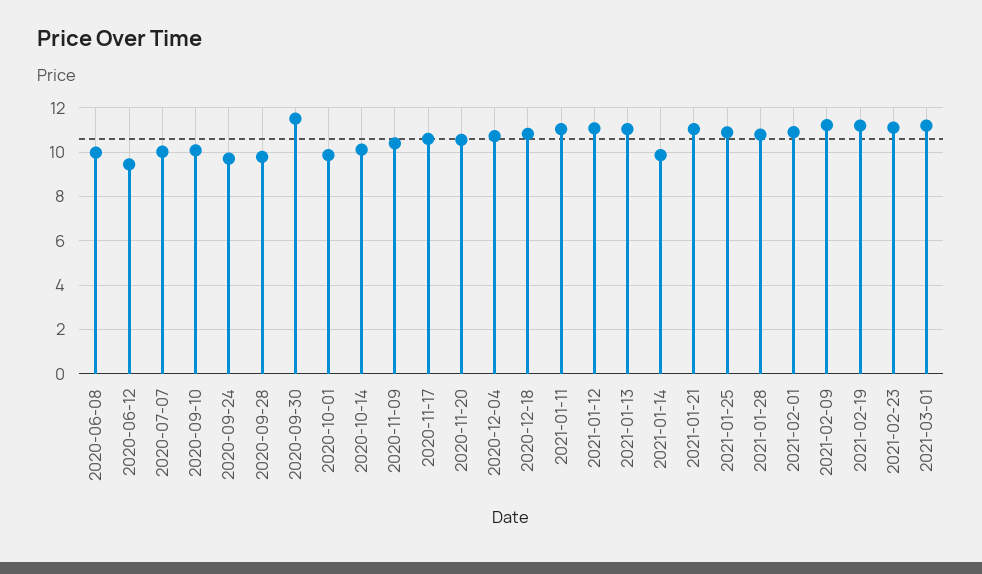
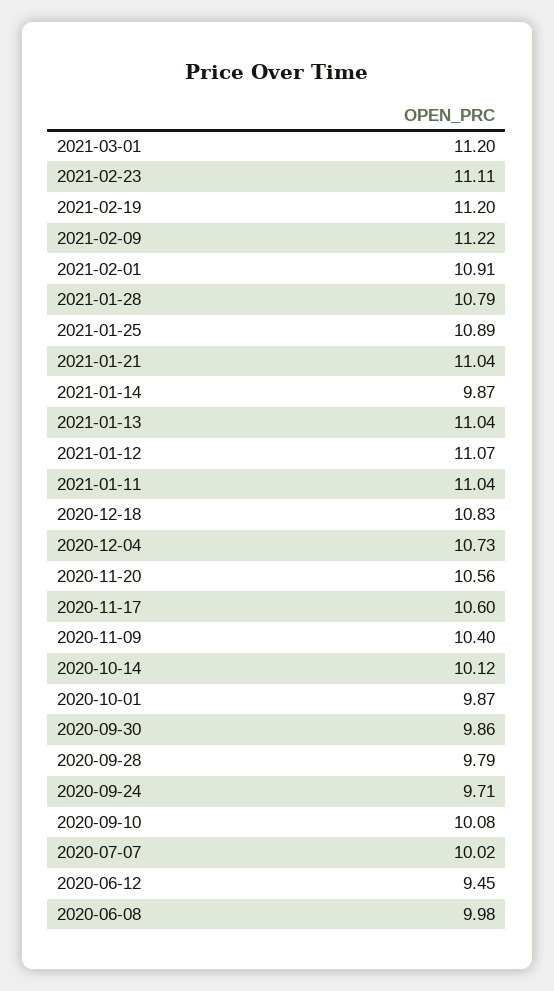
  {
    "2020-06-08": 9.98,
    "2020-06-12": 9.45,
    "2020-07-07": 10.02,
    "2020-09-10": 10.08,
    "2020-09-24": 9.71,
    "2020-09-28": 9.79,
-   "2020-09-30": 11.5,
+   "2020-09-30": 9.86,
    "2020-10-01": 9.87,
    "2020-10-14": 10.12,
    "2020-11-09": 10.4,
    "2020-11-17": 10.6,
    "2020-11-20": 10.56,
    "2020-12-04": 10.73,
    "2020-12-18": 10.83,
    "2021-01-11": 11.04,
    "2021-01-12": 11.07,
    "2021-01-13": 11.04,
    "2021-01-14": 9.87,
    "2021-01-21": 11.04,
    "2021-01-25": 10.89,
    "2021-01-28": 10.79,
    "2021-02-01": 10.91,
    "2021-02-09": 11.22,
    "2021-02-19": 11.2,
    "2021-02-23": 11.11,
    "2021-03-01": 11.2
  }

